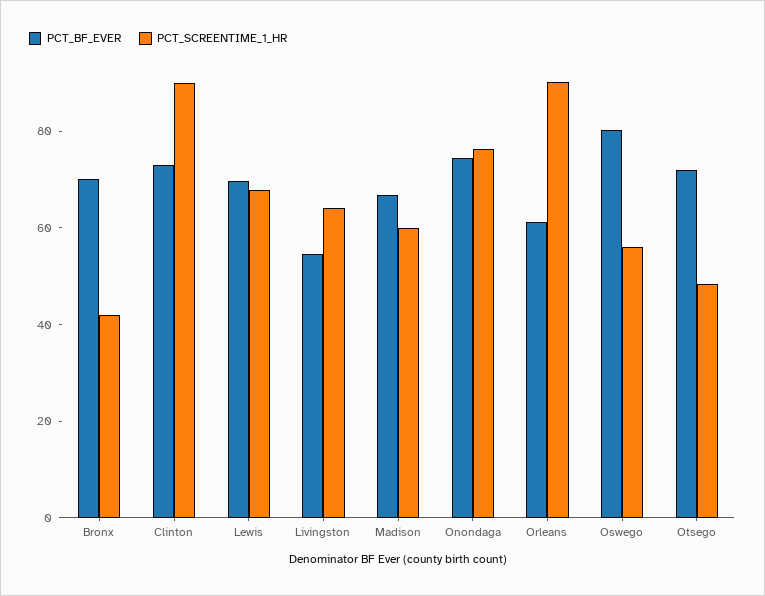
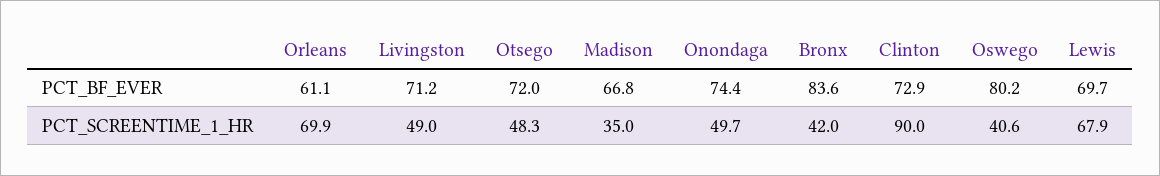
  {
    "PCT_BF_EVER": {
-     "Bronx": 70,
+     "Bronx": 83.6,
      "Clinton": 72.9,
      "Lewis": 69.7,
-     "Livingston": 55,
+     "Livingston": 71.2,
      "Madison": 66.8,
      "Onondaga": 74.4,
      "Orleans": 61.1,
      "Oswego": 80.2,
      "Otsego": 72
    },
    "PCT_SCREENTIME_1_HR": {
      "Bronx": 42,
      "Clinton": 90,
      "Lewis": 67.9,
-     "Livingston": 65,
+     "Livingston": 49,
-     "Madison": 60,
+     "Madison": 35,
-     "Onondaga": 75,
+     "Onondaga": 49.7,
-     "Orleans": 90,
+     "Orleans": 69.9,
-     "Oswego": 55,
+     "Oswego": 40.6,
      "Otsego": 48.3
    }
  }

